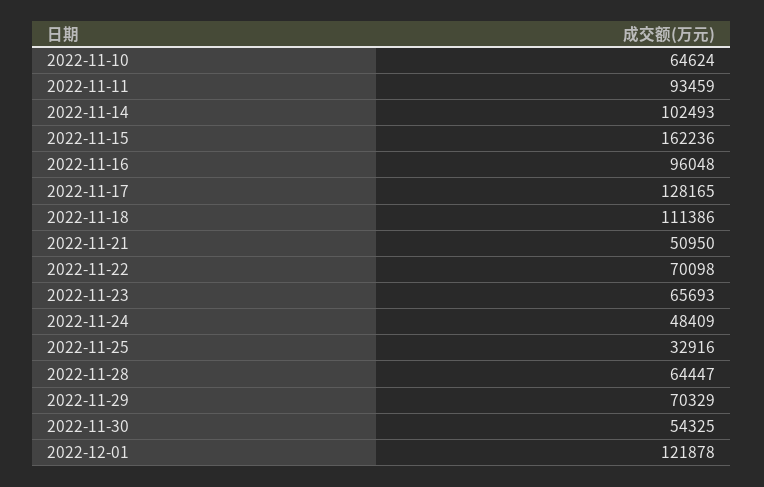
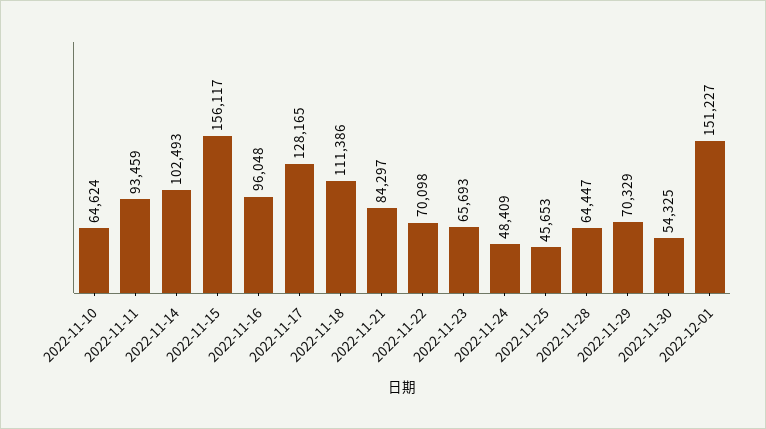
  {
    "2022-11-10": 64624,
    "2022-11-11": 93459,
    "2022-11-14": 102493,
-   "2022-11-15": 162236,
+   "2022-11-15": 156117,
    "2022-11-16": 96048,
    "2022-11-17": 128165,
    "2022-11-18": 111386,
-   "2022-11-21": 50950,
+   "2022-11-21": 84297,
    "2022-11-22": 70098,
    "2022-11-23": 65693,
    "2022-11-24": 48409,
-   "2022-11-25": 32916,
+   "2022-11-25": 45653,
    "2022-11-28": 64447,
    "2022-11-29": 70329,
    "2022-11-30": 54325,
-   "2022-12-01": 121878
+   "2022-12-01": 151227
  }

